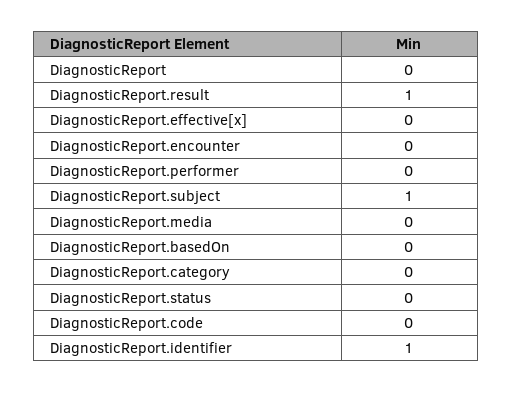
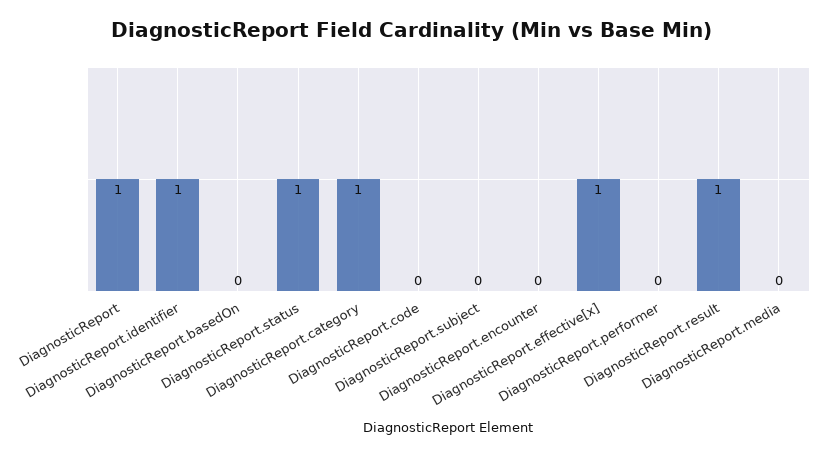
  {
-   "DiagnosticReport": 0,
+   "DiagnosticReport": 1,
    "DiagnosticReport.result": 1,
-   "DiagnosticReport.effective[x]": 0,
+   "DiagnosticReport.effective[x]": 1,
    "DiagnosticReport.encounter": 0,
    "DiagnosticReport.performer": 0,
-   "DiagnosticReport.subject": 1,
+   "DiagnosticReport.subject": 0,
    "DiagnosticReport.media": 0,
    "DiagnosticReport.basedOn": 0,
-   "DiagnosticReport.category": 0,
+   "DiagnosticReport.category": 1,
-   "DiagnosticReport.status": 0,
+   "DiagnosticReport.status": 1,
    "DiagnosticReport.code": 0,
    "DiagnosticReport.identifier": 1
  }

